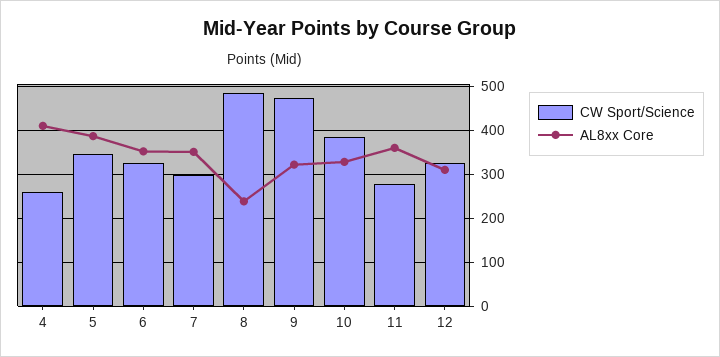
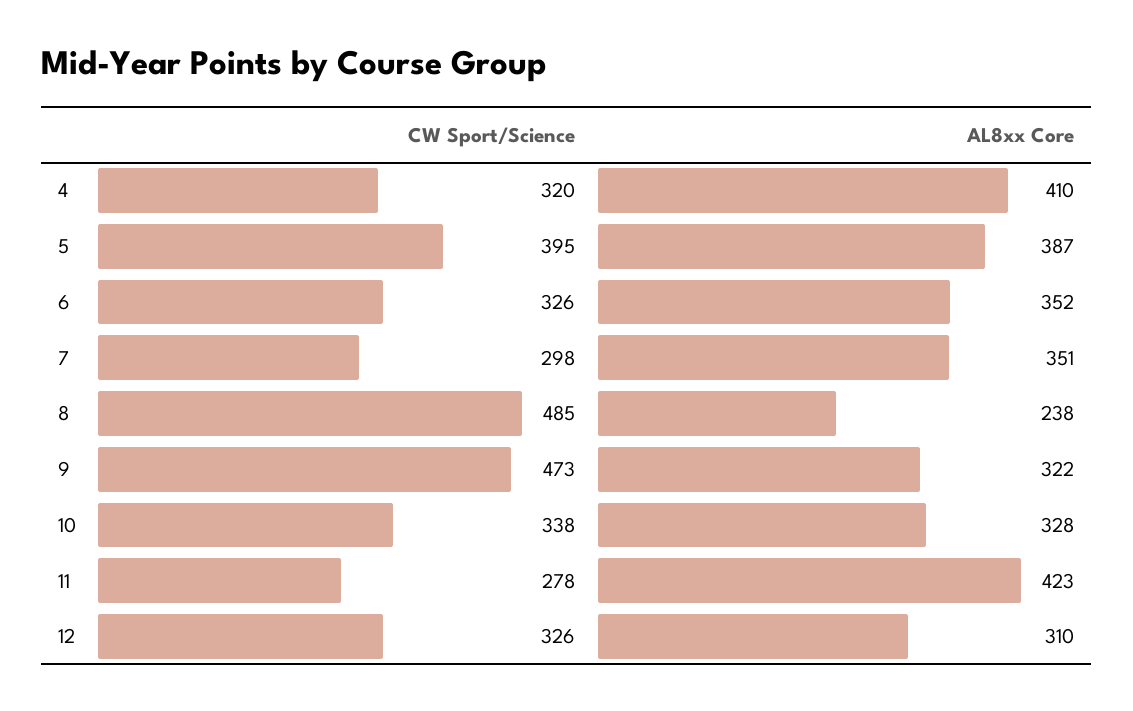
  {
    "CW Sport/Science": {
-     "4": 260,
+     "4": 320,
-     "5": 340,
+     "5": 395,
      "6": 326,
      "7": 298,
      "8": 485,
      "9": 473,
-     "10": 380,
+     "10": 338,
      "11": 278,
      "12": 326
    },
    "AL8xx Core": {
      "4": 410,
      "5": 387,
      "6": 352,
      "7": 351,
      "8": 238,
      "9": 322,
      "10": 328,
-     "11": 360,
+     "11": 423,
      "12": 310
    }
  }

